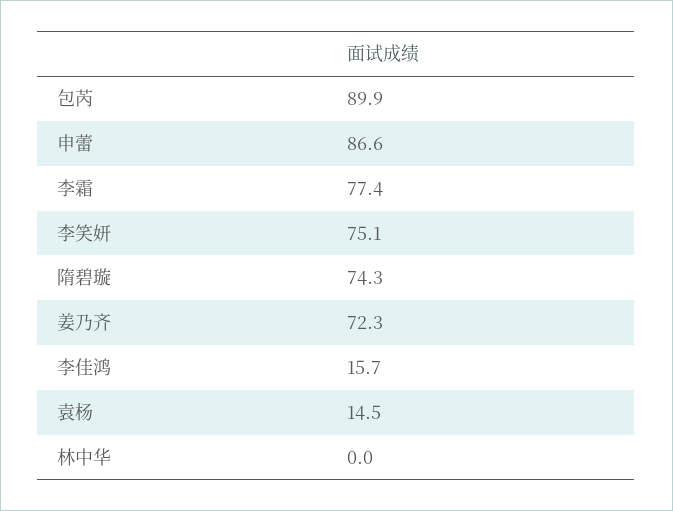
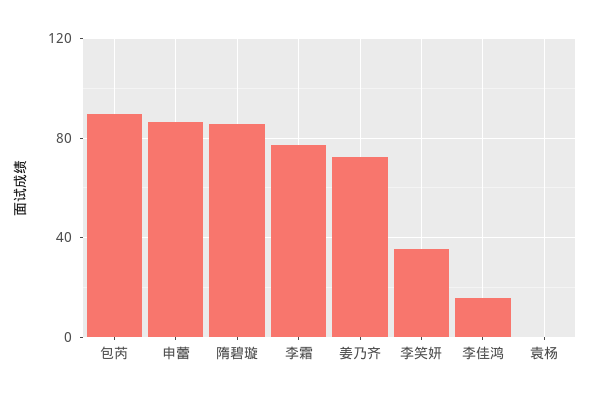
  {
    "包芮": 89.9,
    "申蕾": 86.6,
    "李霜": 77.4,
-   "李笑妍": 75.1,
+   "李笑妍": 35,
-   "隋碧璇": 74.3,
+   "隋碧璇": 85,
    "姜乃齐": 72.3,
    "李佳鸿": 15.7,
-   "袁杨": 14.5,
+   "袁杨": 0
-   "林中华": 0
  }

